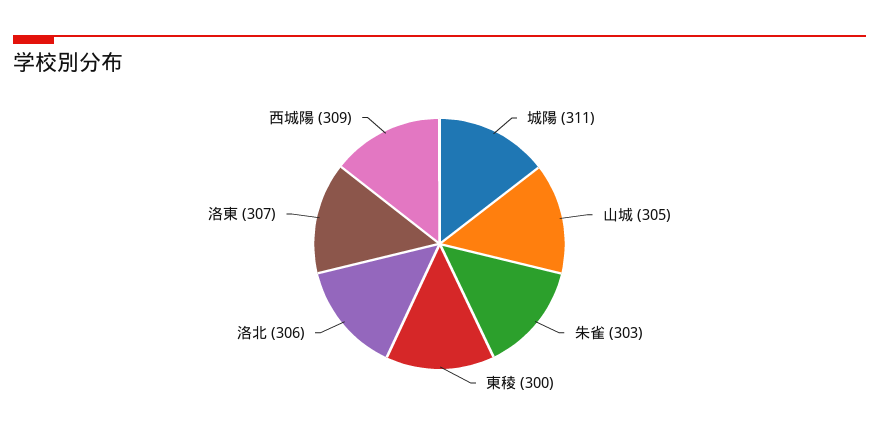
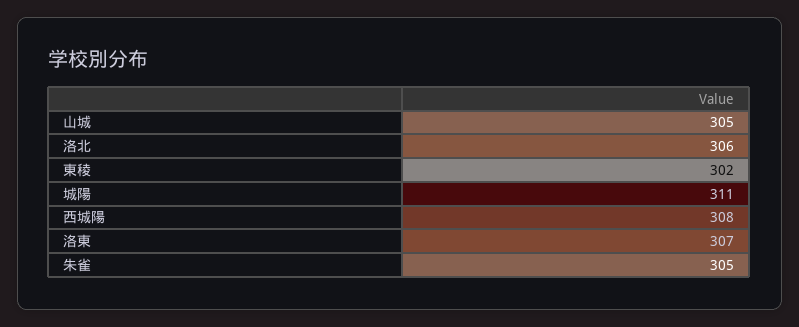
  {
    "城陽": 311,
    "山城": 305,
-   "朱雀": 303,
+   "朱雀": 305,
-   "東稜": 300,
+   "東稜": 302,
    "洛北": 306,
    "洛東": 307,
-   "西城陽": 309
+   "西城陽": 308
  }

